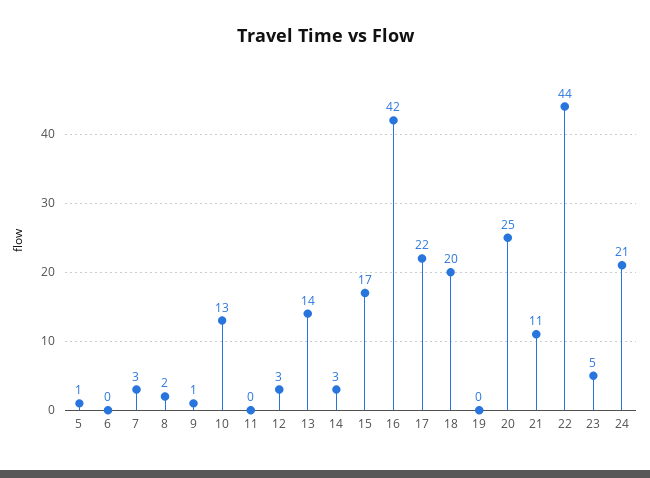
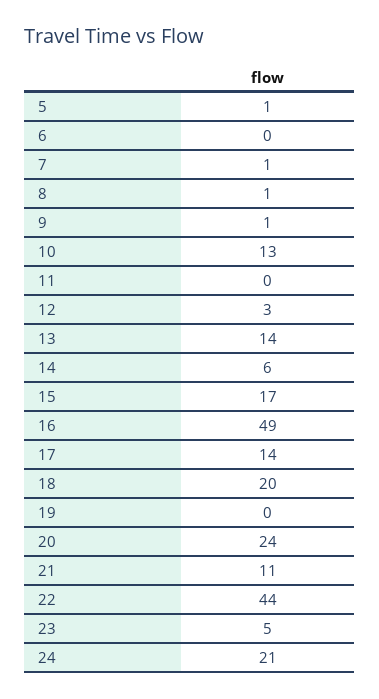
  {
    "5": 1,
    "6": 0,
-   "7": 3,
+   "7": 1,
-   "8": 2,
+   "8": 1,
    "9": 1,
    "10": 13,
    "11": 0,
    "12": 3,
    "13": 14,
-   "14": 3,
+   "14": 6,
    "15": 17,
-   "16": 42,
+   "16": 49,
-   "17": 22,
+   "17": 14,
    "18": 20,
    "19": 0,
-   "20": 25,
+   "20": 24,
    "21": 11,
    "22": 44,
    "23": 5,
    "24": 21
  }

